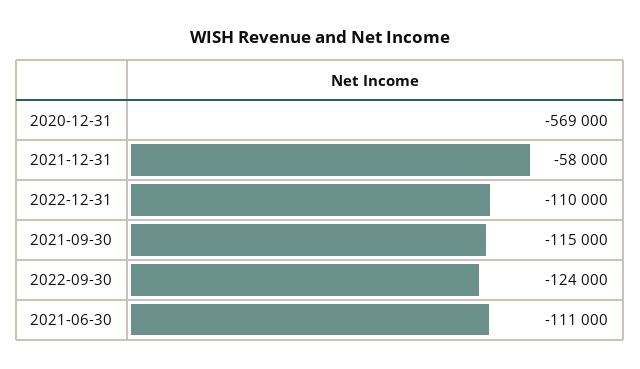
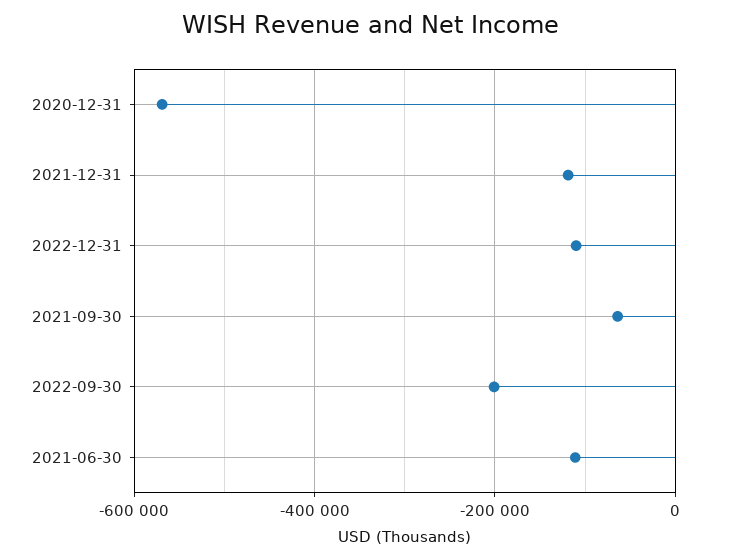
  {
    "2020-12-31": -569000,
-   "2021-12-31": -58000,
+   "2021-12-31": -120000,
    "2022-12-31": -110000,
-   "2021-09-30": -115000,
+   "2021-09-30": -60000,
-   "2022-09-30": -124000,
+   "2022-09-30": -200000,
    "2021-06-30": -111000
  }

